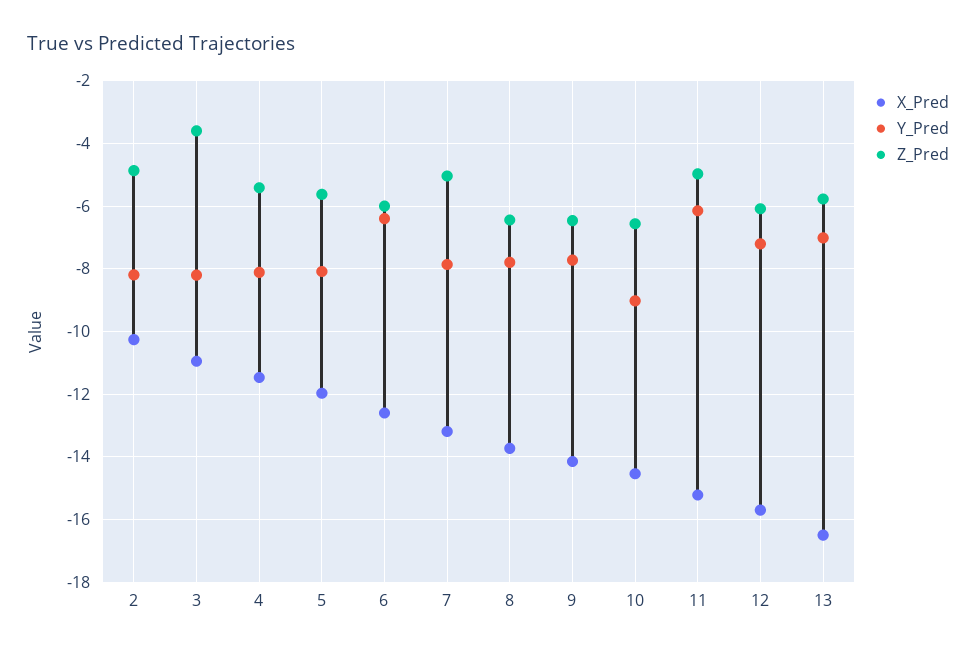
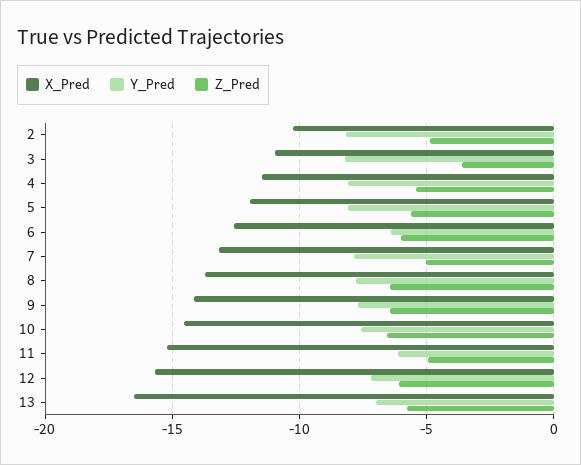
  {
    "X_Pred": {
      "2": -10.2,
      "3": -11,
      "4": -11.4,
      "5": -12,
      "6": -12.6,
      "7": -13.2,
      "8": -13.8,
      "9": -14.2,
      "10": -14.6,
      "11": -15.2,
      "12": -15.8,
      "13": -16.6
    },
    "Y_Pred": {
      "2": -8.2,
      "3": -8.2,
      "4": -8.2,
      "5": -8,
      "6": -6.4,
      "7": -7.8,
      "8": -7.8,
      "9": -7.8,
-     "10": -9,
+     "10": -7.5,
      "11": -6.2,
      "12": -7.2,
      "13": -7
    },
    "Z_Pred": {
      "2": -4.8,
      "3": -3.6,
      "4": -5.4,
      "5": -5.6,
      "6": -6,
      "7": -5,
      "8": -6.4,
      "9": -6.4,
      "10": -6.6,
      "11": -5,
      "12": -6,
      "13": -5.8
    }
  }

